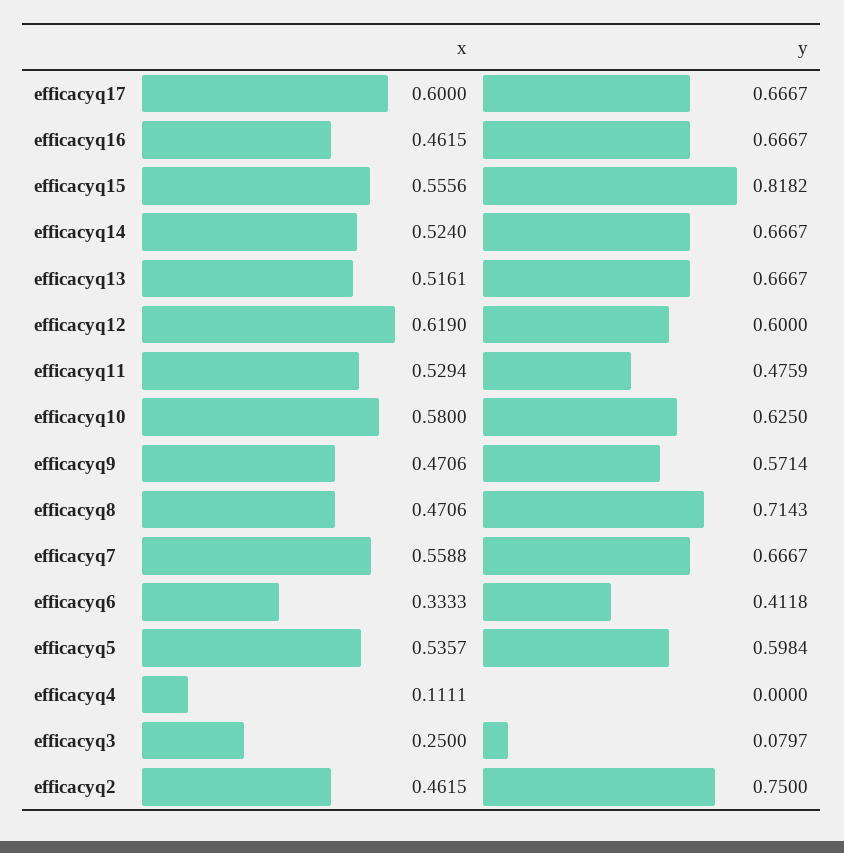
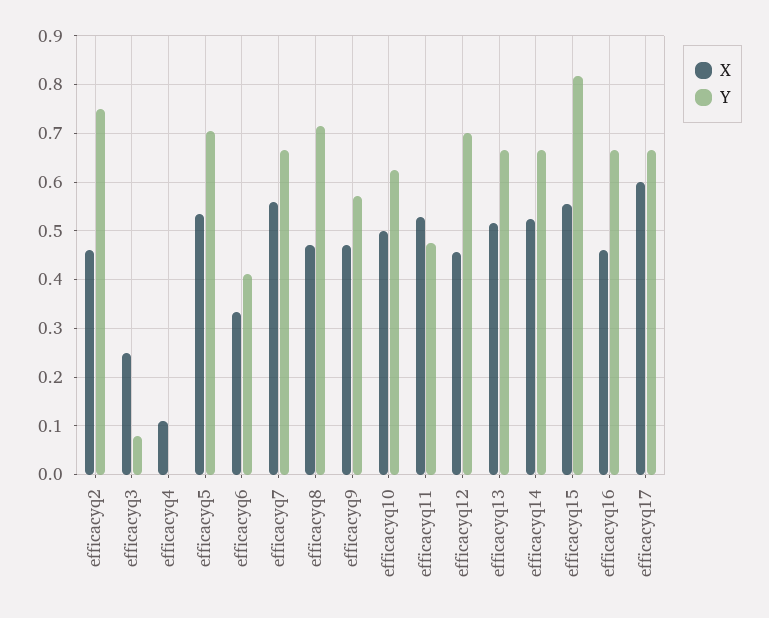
  {
    "x": {
      "efficacyq17": 0.6,
      "efficacyq16": 0.4615,
      "efficacyq15": 0.5556,
      "efficacyq14": 0.524,
      "efficacyq13": 0.5161,
-     "efficacyq12": 0.619,
+     "efficacyq12": 0.46,
      "efficacyq11": 0.5294,
-     "efficacyq10": 0.58,
+     "efficacyq10": 0.5,
      "efficacyq9": 0.4706,
      "efficacyq8": 0.4706,
      "efficacyq7": 0.5588,
      "efficacyq6": 0.3333,
      "efficacyq5": 0.5357,
      "efficacyq4": 0.1111,
      "efficacyq3": 0.25,
      "efficacyq2": 0.4615
    },
    "y": {
      "efficacyq17": 0.6667,
      "efficacyq16": 0.6667,
      "efficacyq15": 0.8182,
      "efficacyq14": 0.6667,
      "efficacyq13": 0.6667,
-     "efficacyq12": 0.6,
+     "efficacyq12": 0.7,
      "efficacyq11": 0.4759,
      "efficacyq10": 0.625,
      "efficacyq9": 0.5714,
      "efficacyq8": 0.7143,
      "efficacyq7": 0.6667,
      "efficacyq6": 0.4118,
-     "efficacyq5": 0.5984,
+     "efficacyq5": 0.7,
      "efficacyq4": 0,
      "efficacyq3": 0.0797,
      "efficacyq2": 0.75
    }
  }

